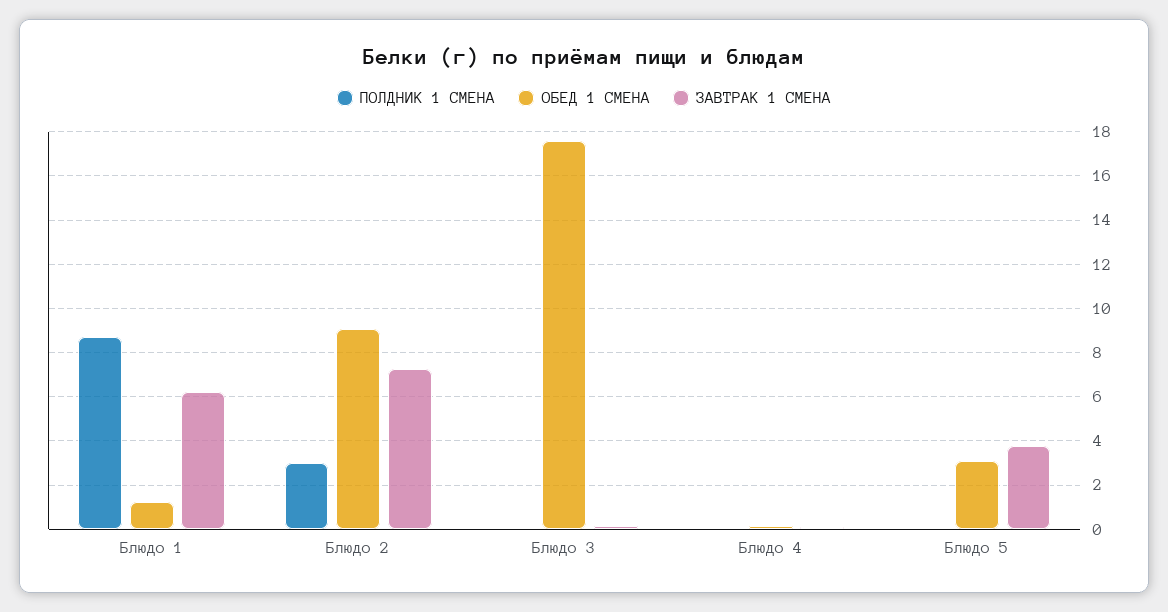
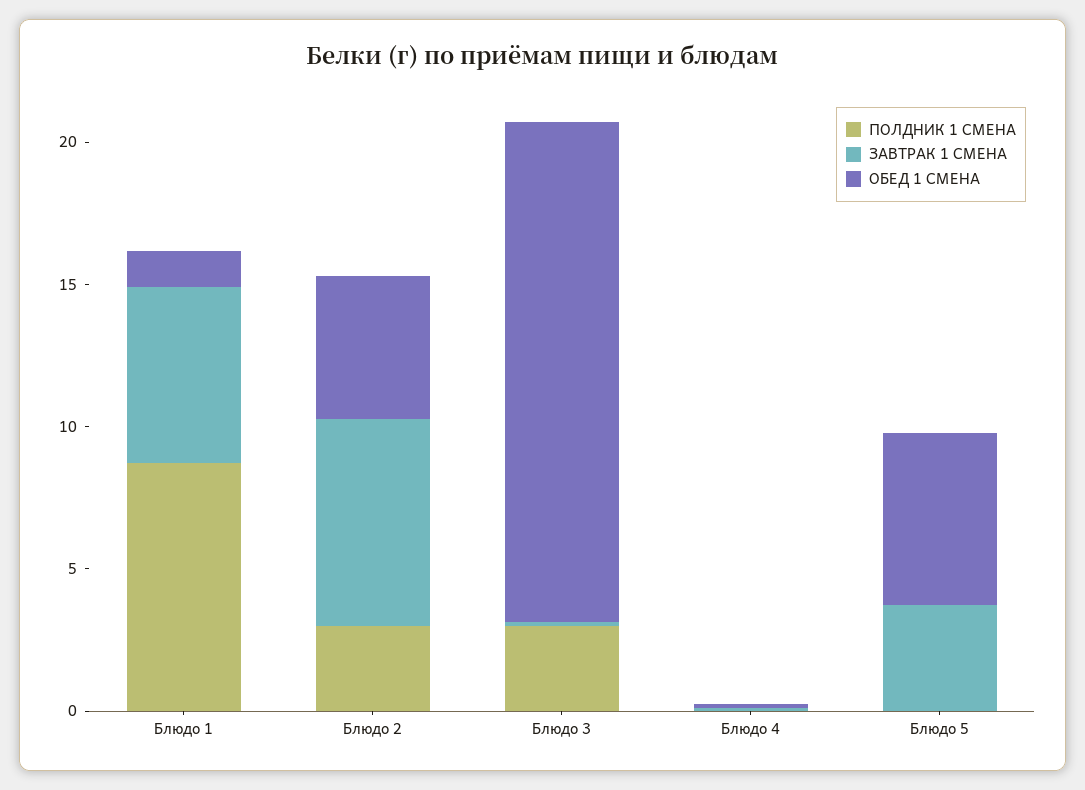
  {
    "ПОЛДНИК 1 СМЕНА": {
      "Блюдо 1": 8.5,
      "Блюдо 2": 3,
-     "Блюдо 3": 0,
+     "Блюдо 3": 3,
      "Блюдо 4": 0,
      "Блюдо 5": 0
    },
    "ОБЕД 1 СМЕНА": {
      "Блюдо 1": 1,
-     "Блюдо 2": 9,
+     "Блюдо 2": 5,
      "Блюдо 3": 17.5,
      "Блюдо 4": 0,
-     "Блюдо 5": 3
+     "Блюдо 5": 6
    },
    "ЗАВТРАК 1 СМЕНА": {
      "Блюдо 1": 6,
      "Блюдо 2": 7.5,
      "Блюдо 3": 0,
      "Блюдо 4": 0,
      "Блюдо 5": 4
    }
  }

